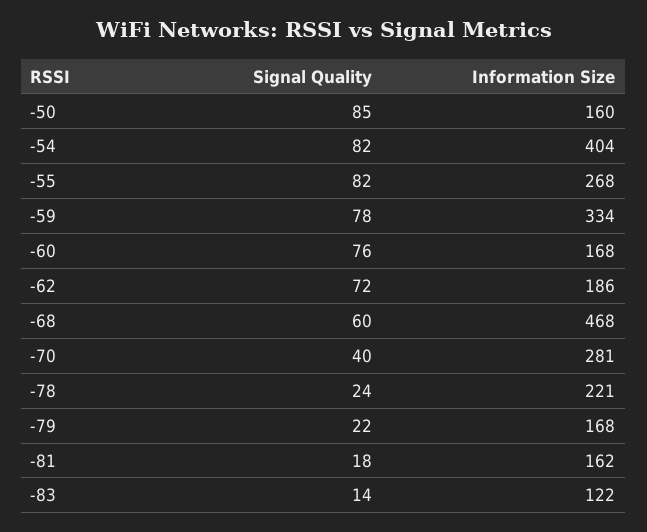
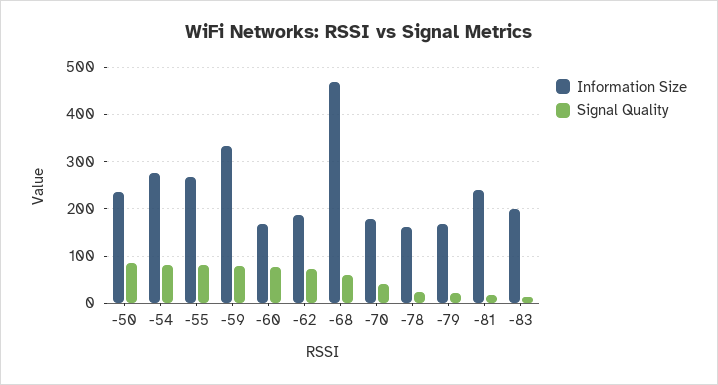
  {
    "Signal Quality": {
      "-50": 85,
      "-54": 82,
      "-55": 82,
      "-59": 78,
      "-60": 76,
      "-62": 72,
      "-68": 60,
      "-70": 40,
      "-78": 24,
      "-79": 22,
      "-81": 18,
      "-83": 14
    },
    "Information Size": {
-     "-50": 160,
+     "-50": 240,
-     "-54": 404,
+     "-54": 280,
      "-55": 268,
      "-59": 334,
      "-60": 168,
      "-62": 186,
      "-68": 468,
-     "-70": 281,
+     "-70": 180,
-     "-78": 221,
+     "-78": 160,
      "-79": 168,
-     "-81": 162,
+     "-81": 240,
-     "-83": 122
+     "-83": 200
    }
  }

